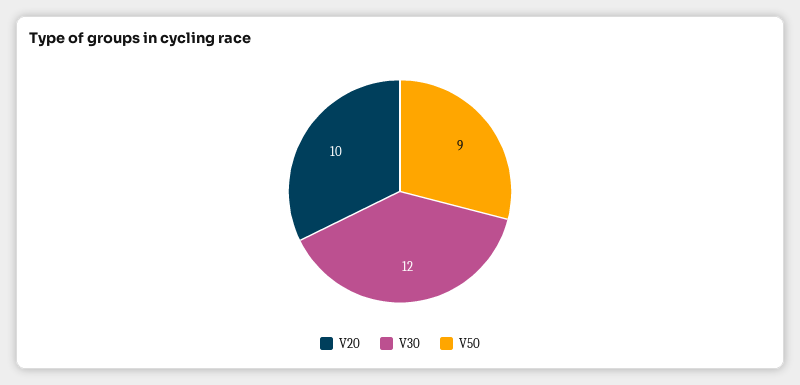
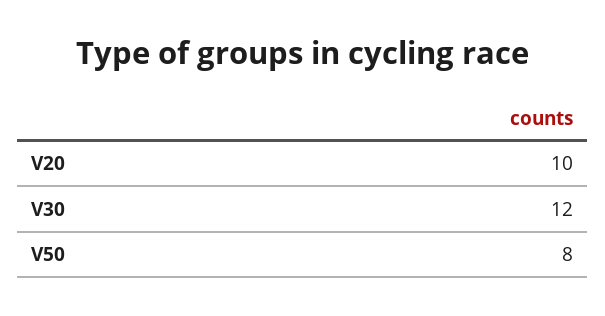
  {
    "V20": 10,
    "V30": 12,
-   "V50": 9
+   "V50": 8
  }

